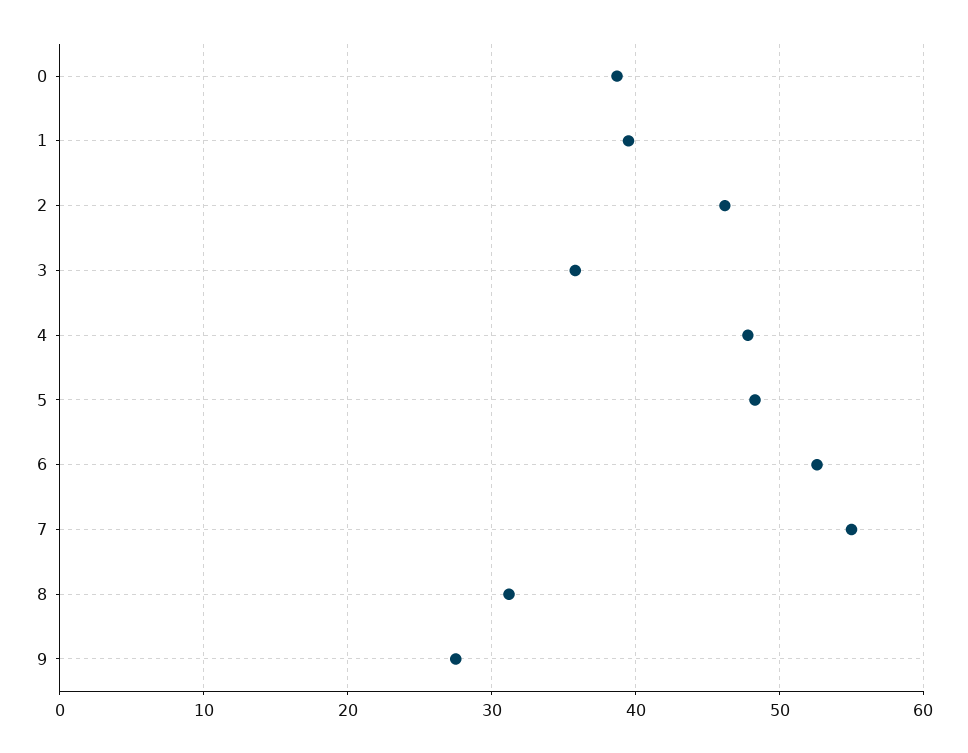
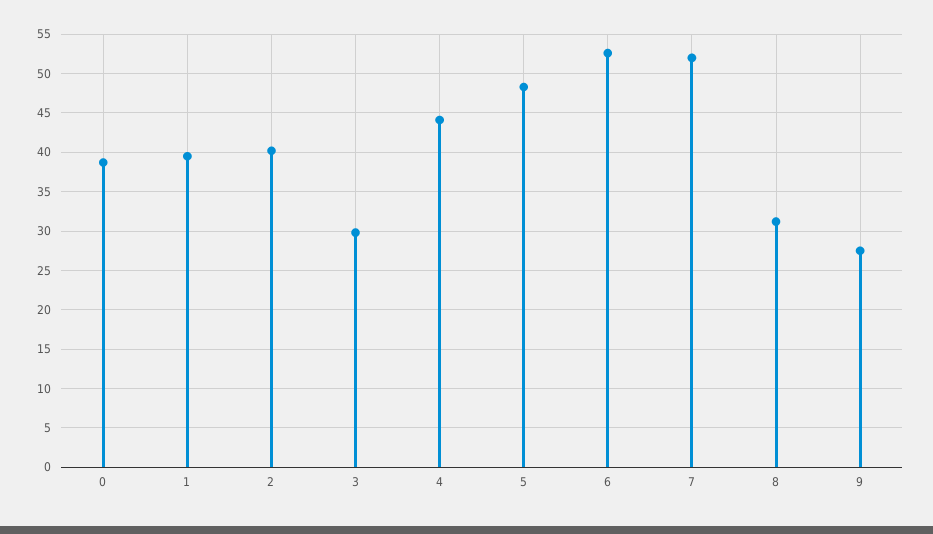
  {
    "0": 39,
    "1": 40,
-   "2": 46,
+   "2": 40,
-   "3": 36,
+   "3": 30,
-   "4": 48,
+   "4": 44,
    "5": 48,
    "6": 53,
-   "7": 55,
+   "7": 52,
    "8": 31,
    "9": 28
  }

